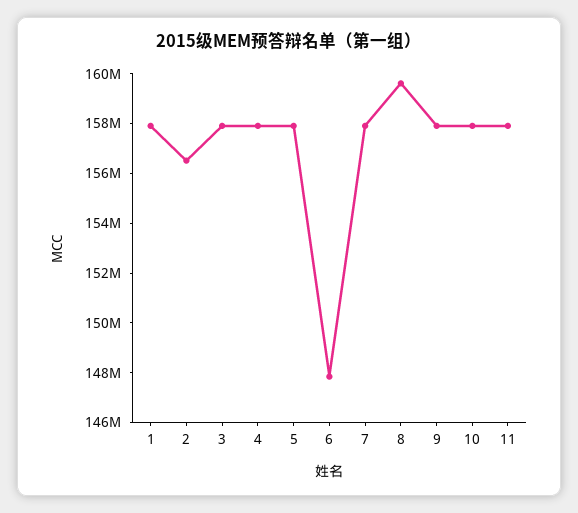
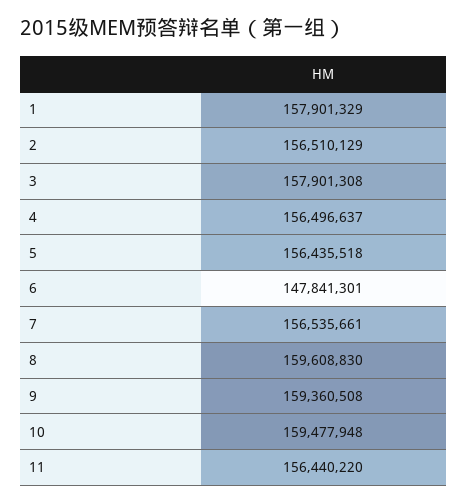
  {
    "1": 157901329,
    "2": 156510129,
    "3": 157901308,
-   "4": 158000000,
+   "4": 156496637,
-   "5": 158000000,
+   "5": 156435518,
    "6": 147841301,
-   "7": 158000000,
+   "7": 156535661,
    "8": 159608830,
-   "9": 158000000,
+   "9": 159360508,
-   "10": 158000000,
+   "10": 159477948,
-   "11": 158000000
+   "11": 156440220
  }

